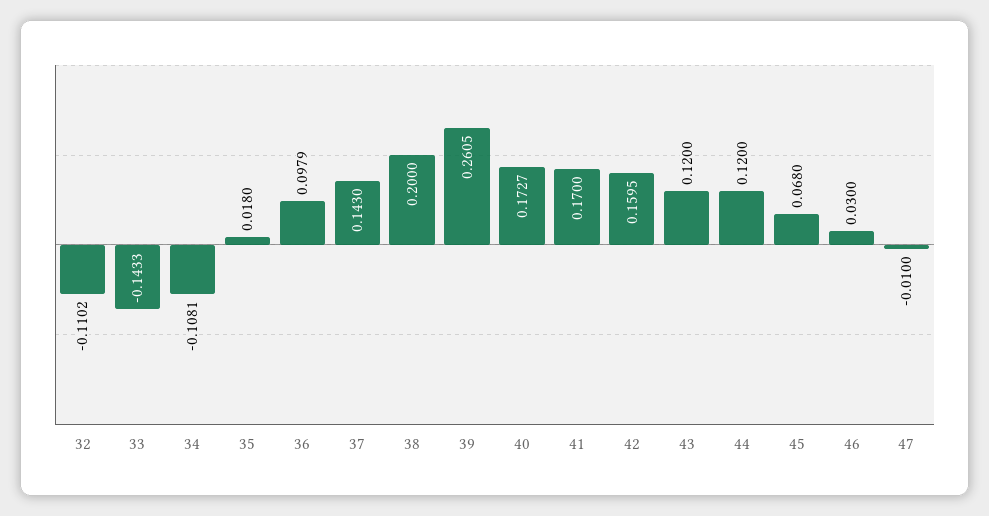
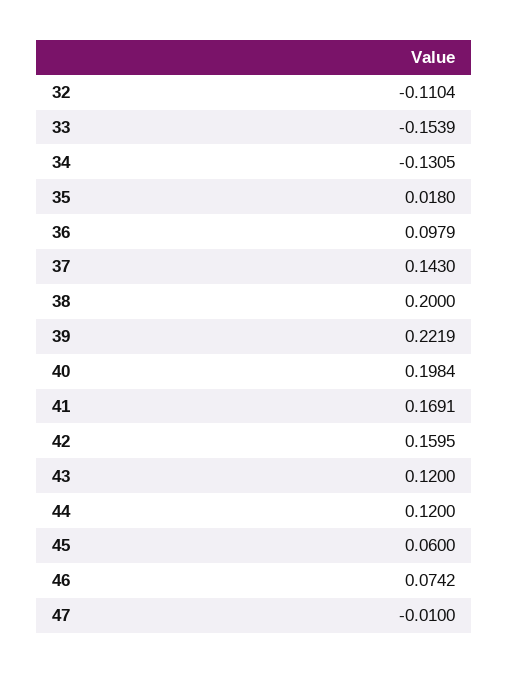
  {
-   "32": -0.1102,
+   "32": -0.1104,
-   "33": -0.1433,
+   "33": -0.1539,
-   "34": -0.1081,
+   "34": -0.1305,
    "35": 0.018,
    "36": 0.0979,
    "37": 0.143,
    "38": 0.2,
-   "39": 0.2605,
+   "39": 0.2219,
-   "40": 0.1727,
+   "40": 0.1984,
-   "41": 0.17,
+   "41": 0.1691,
    "42": 0.1595,
    "43": 0.12,
    "44": 0.12,
-   "45": 0.068,
+   "45": 0.06,
-   "46": 0.03,
+   "46": 0.0742,
    "47": -0.01
  }

